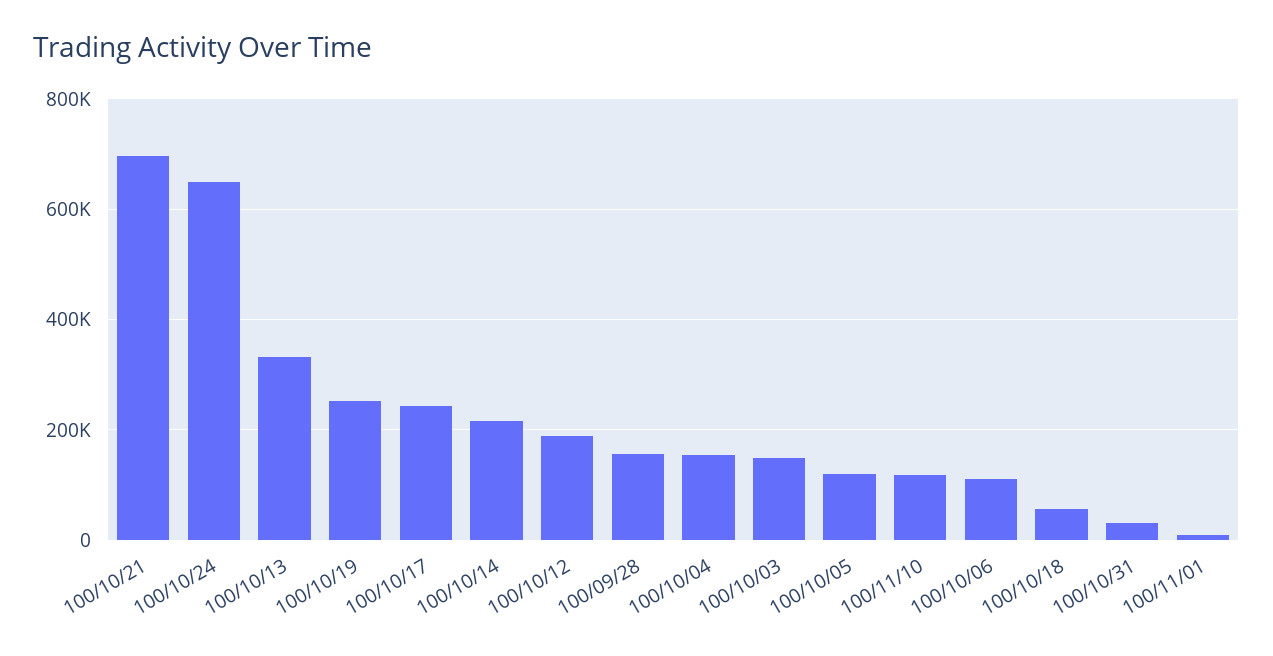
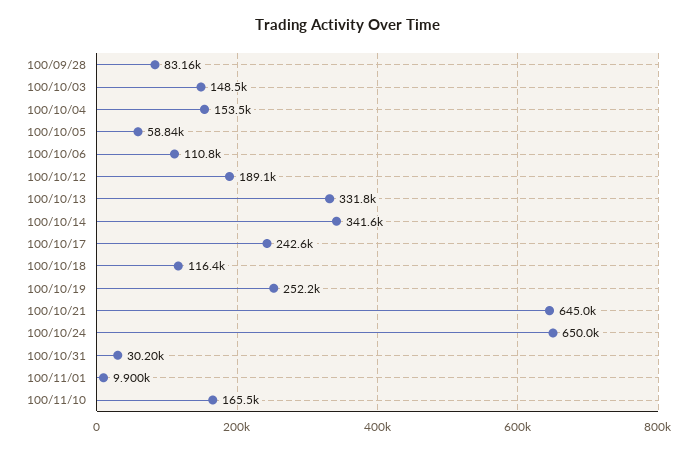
  {
-   "100/10/21": 700000,
+   "100/10/21": 645000,
    "100/10/24": 650000,
    "100/10/13": 331800,
    "100/10/19": 252200,
    "100/10/17": 242600,
-   "100/10/14": 220000,
+   "100/10/14": 341600,
    "100/10/12": 189100,
-   "100/09/28": 160000,
+   "100/09/28": 83160,
    "100/10/04": 153500,
    "100/10/03": 148500,
-   "100/10/05": 120000,
+   "100/10/05": 58840,
-   "100/11/10": 120000,
+   "100/11/10": 165500,
    "100/10/06": 110800,
-   "100/10/18": 60000,
+   "100/10/18": 116400,
    "100/10/31": 30200,
    "100/11/01": 9900
  }

